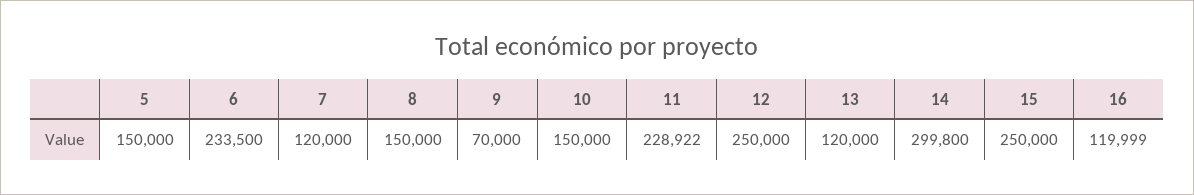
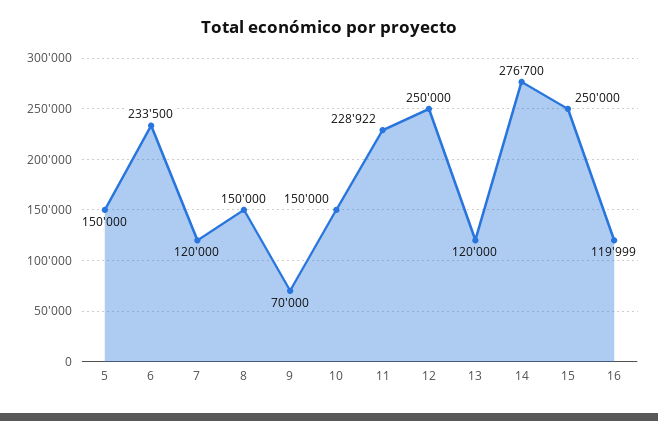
  {
    "5": 150000,
    "6": 233500,
    "7": 120000,
    "8": 150000,
    "9": 70000,
    "10": 150000,
    "11": 228922,
    "12": 250000,
    "13": 120000,
-   "14": 299800,
+   "14": 276700,
    "15": 250000,
    "16": 119999
  }

